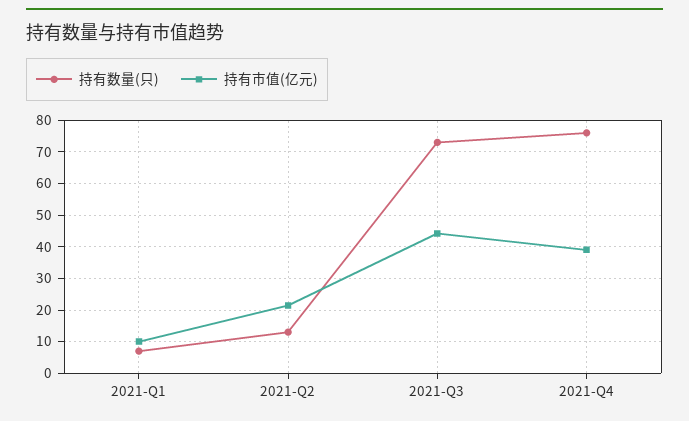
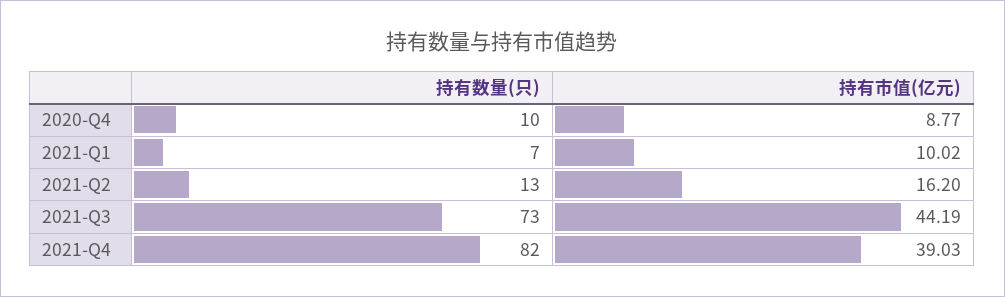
  {
    "持有数量(只)": {
      "2021-Q1": 7,
      "2021-Q2": 13,
      "2021-Q3": 73,
-     "2021-Q4": 76
+     "2021-Q4": 82,
+     "2020-Q4": 10
    },
    "持有市值(亿元)": {
      "2021-Q1": 10.02,
-     "2021-Q2": 22,
+     "2021-Q2": 16.2,
      "2021-Q3": 44.19,
-     "2021-Q4": 39.03
+     "2021-Q4": 39.03,
+     "2020-Q4": 8.77
    }
  }

